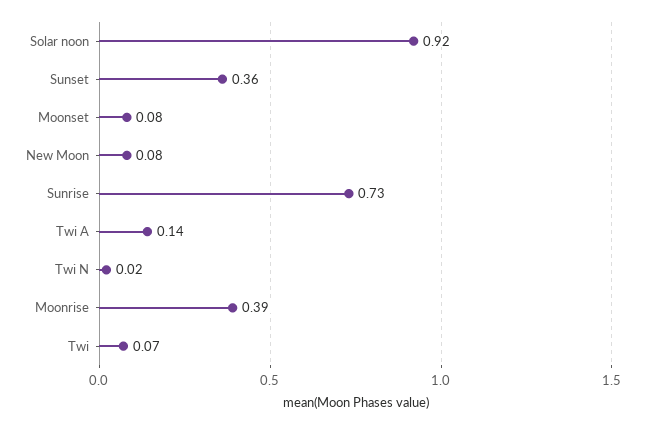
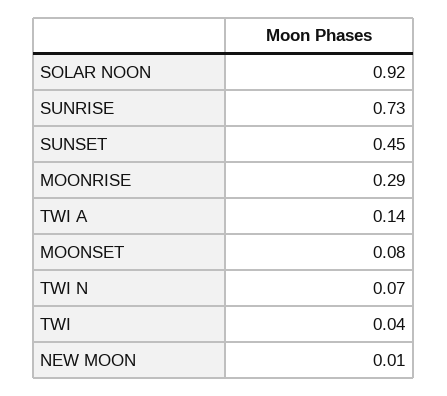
  {
    "Solar noon": 0.92,
-   "Sunset": 0.36,
+   "Sunset": 0.45,
    "Moonset": 0.08,
-   "New Moon": 0.08,
+   "New Moon": 0.01,
    "Sunrise": 0.73,
    "Twi A": 0.14,
-   "Twi N": 0.02,
+   "Twi N": 0.07,
-   "Moonrise": 0.39,
+   "Moonrise": 0.29,
-   "Twi": 0.07
+   "Twi": 0.04
  }

